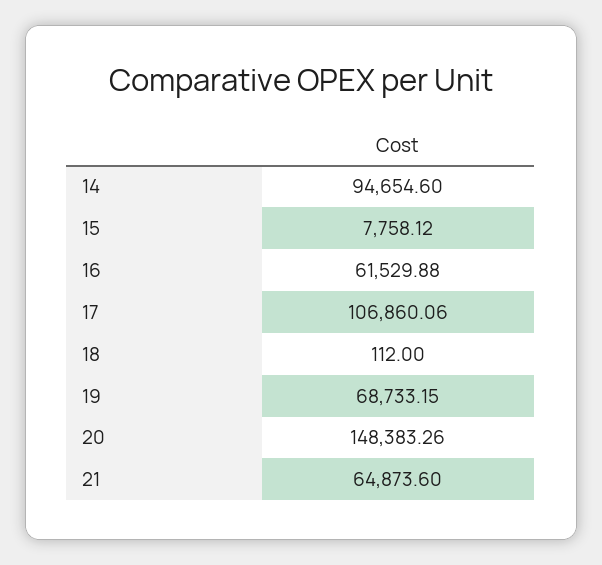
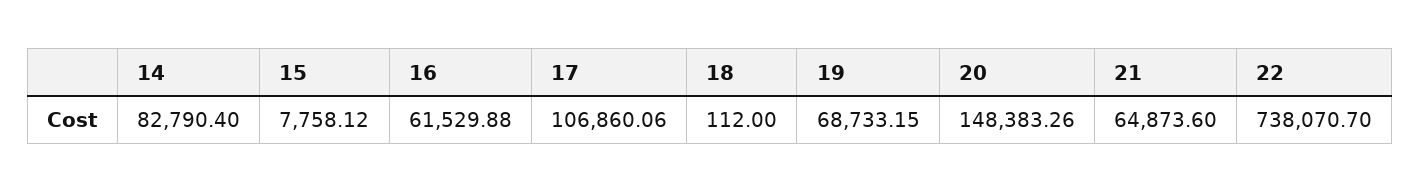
  {
-   "14": 94654.6,
+   "14": 82790.4,
    "15": 7758.12,
    "16": 61529.88,
    "17": 106860.06,
    "18": 112,
    "19": 68733.15,
    "20": 148383.26,
-   "21": 64873.6
+   "21": 64873.6,
+   "22": 738070.7
  }

